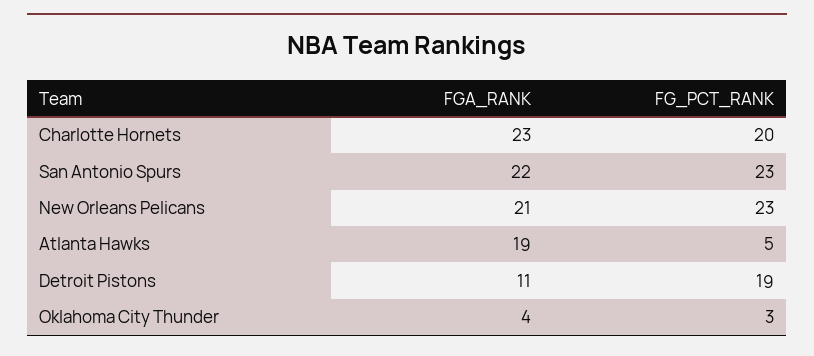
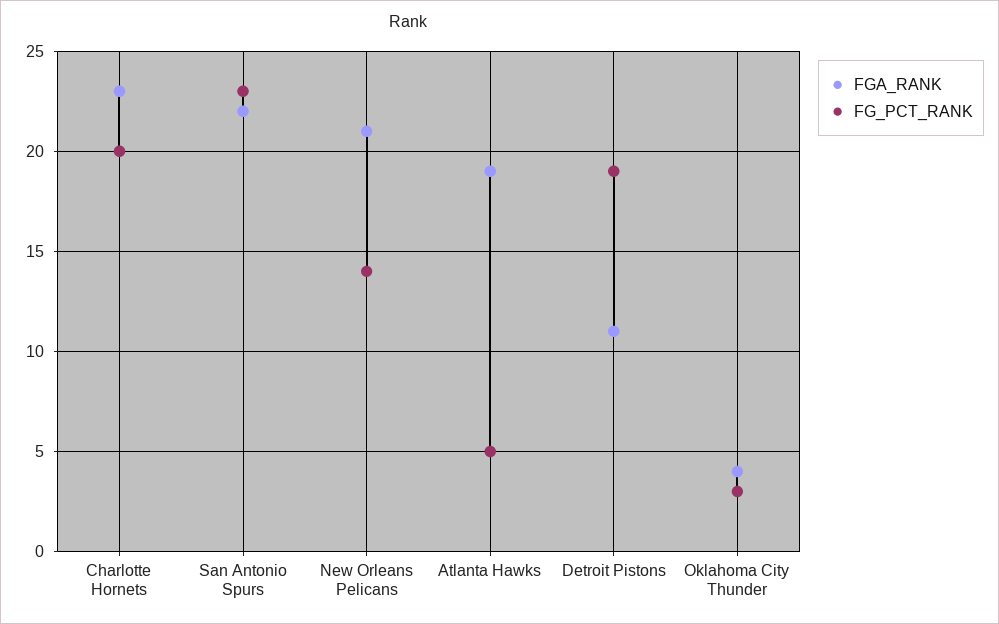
  {
    "FGA_RANK": {
      "Charlotte Hornets": 23,
      "San Antonio Spurs": 22,
      "New Orleans Pelicans": 21,
      "Atlanta Hawks": 19,
      "Detroit Pistons": 11,
      "Oklahoma City Thunder": 4
    },
    "FG_PCT_RANK": {
      "Charlotte Hornets": 20,
      "San Antonio Spurs": 23,
-     "New Orleans Pelicans": 23,
+     "New Orleans Pelicans": 14,
      "Atlanta Hawks": 5,
      "Detroit Pistons": 19,
      "Oklahoma City Thunder": 3
    }
  }

